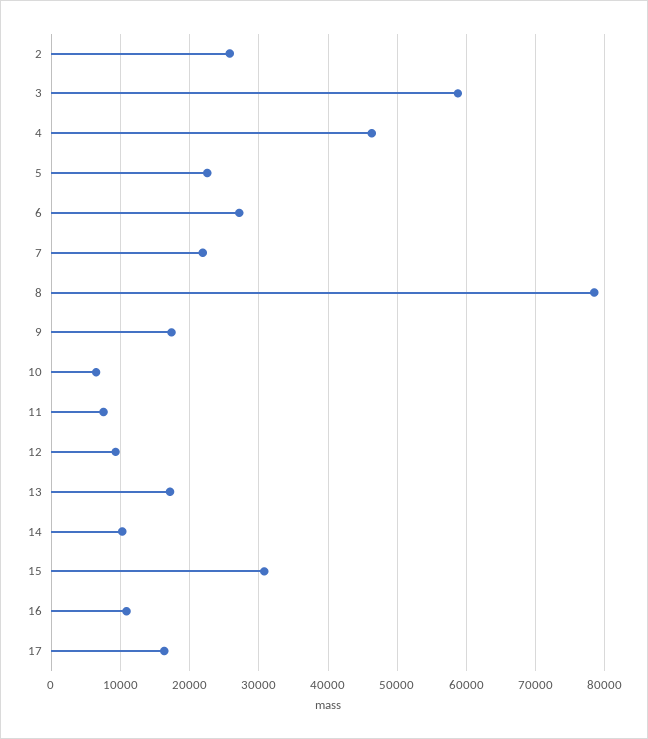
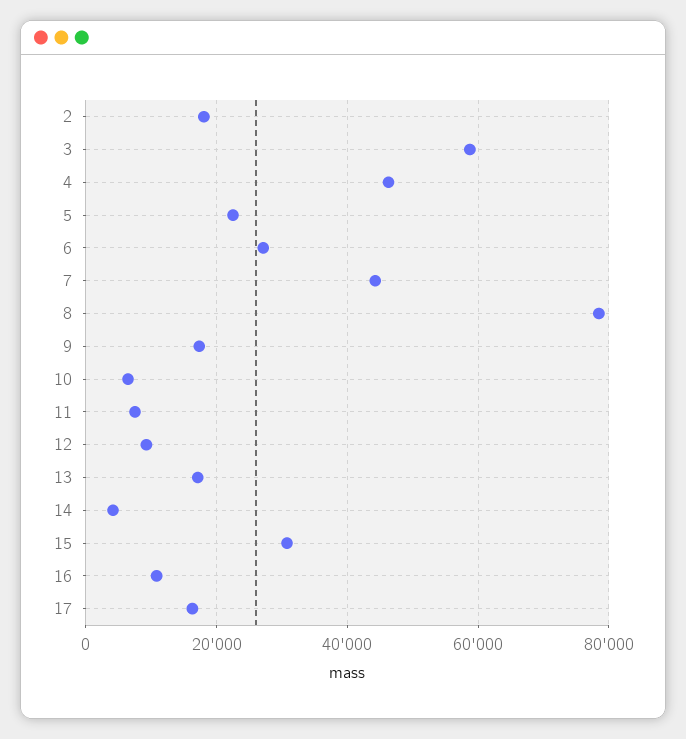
  {
-   "2": 26000,
+   "2": 18000,
    "3": 59000,
    "4": 46000,
    "5": 23000,
    "6": 27000,
-   "7": 22000,
+   "7": 44000,
    "8": 78000,
    "9": 17000,
    "10": 6000,
    "11": 8000,
    "12": 9000,
    "13": 17000,
-   "14": 10000,
+   "14": 4000,
    "15": 31000,
    "16": 11000,
    "17": 16000
  }

